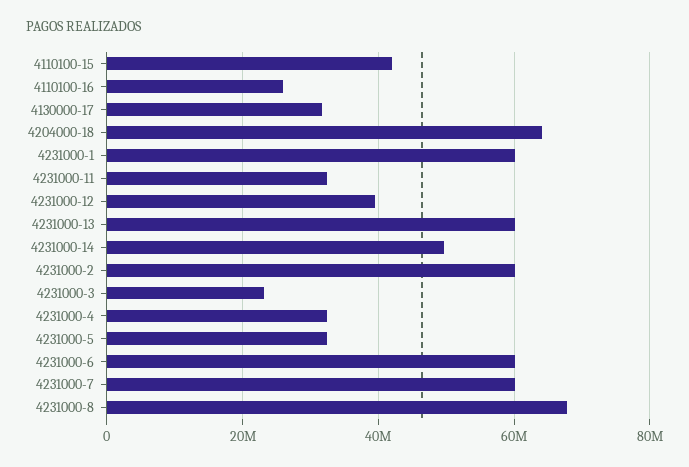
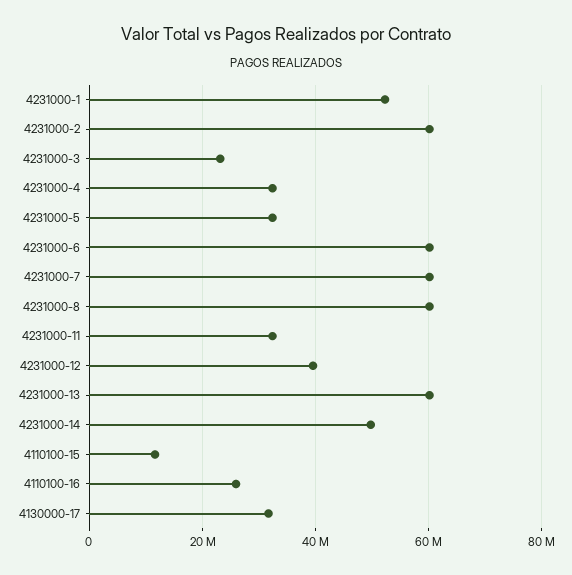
  {
-   "4110100-15": 42000000,
+   "4110100-15": 12000000,
    "4110100-16": 26000000,
    "4130000-17": 32000000,
-   "4204000-18": 64000000,
-   "4231000-1": 60000000,
+   "4231000-1": 52000000,
    "4231000-11": 32000000,
    "4231000-12": 40000000,
    "4231000-13": 60000000,
    "4231000-14": 50000000,
    "4231000-2": 60000000,
    "4231000-3": 24000000,
    "4231000-4": 32000000,
    "4231000-5": 32000000,
    "4231000-6": 60000000,
    "4231000-7": 60000000,
-   "4231000-8": 68000000
+   "4231000-8": 60000000
  }

